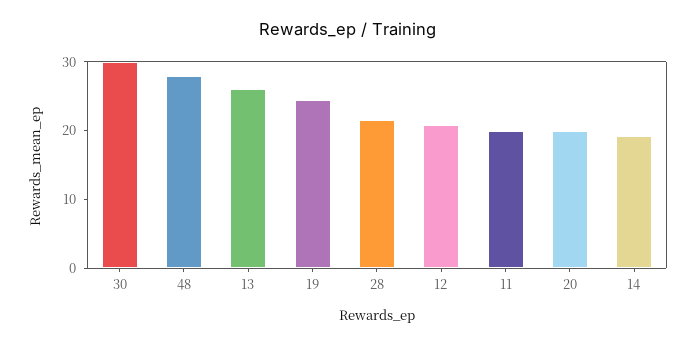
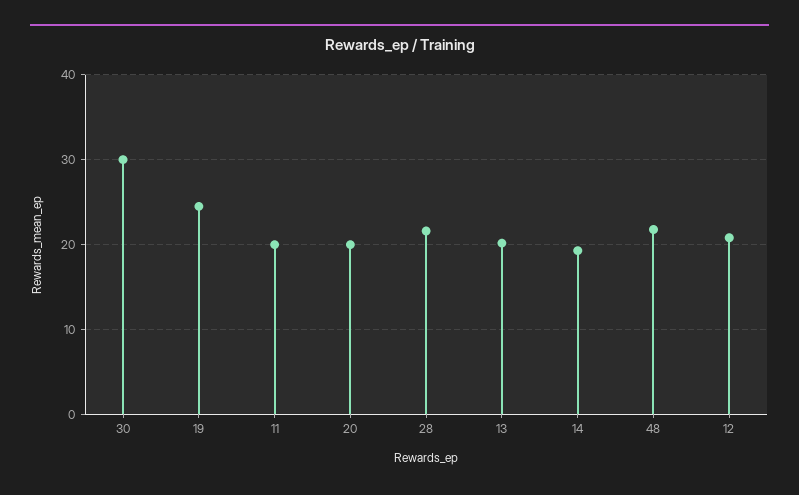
  {
    "30": 30,
-   "48": 28,
+   "48": 22,
-   "13": 26,
+   "13": 20,
    "19": 25,
    "28": 22,
    "12": 21,
    "11": 20,
    "20": 20,
    "14": 19
  }

